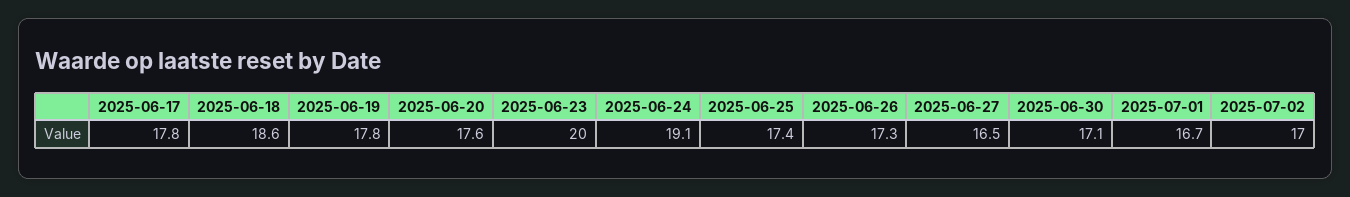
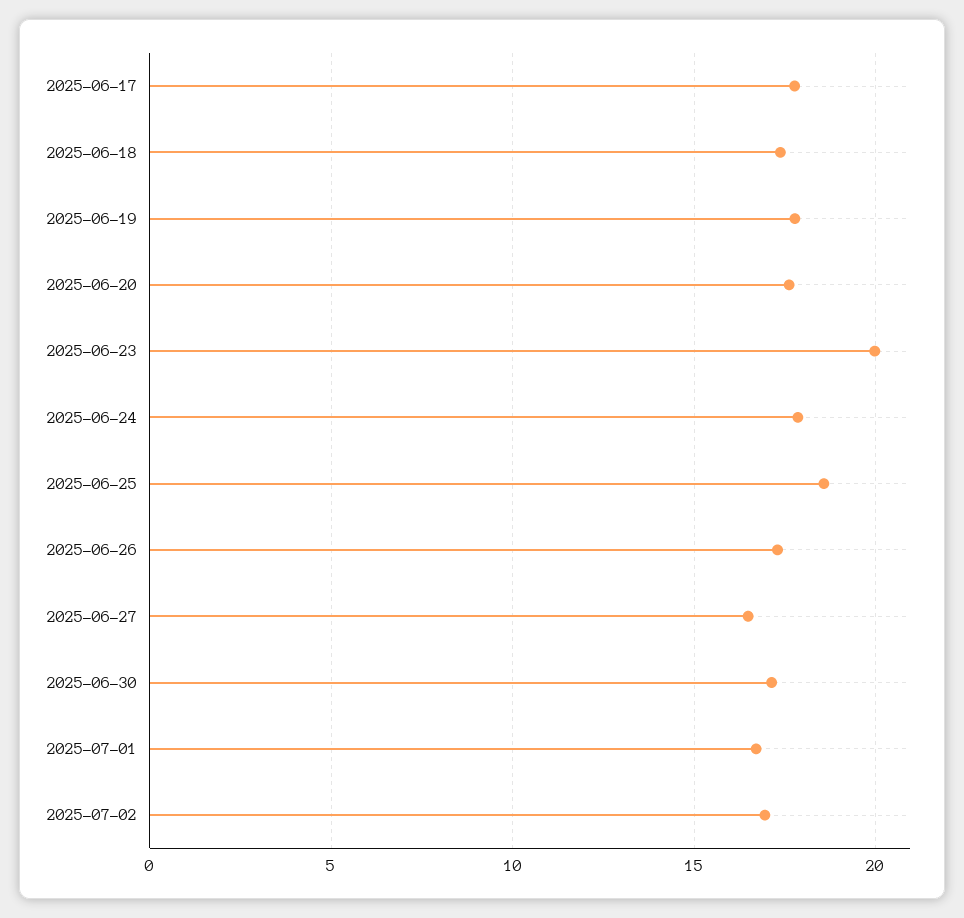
  {
    "2025-06-17": 17.8,
-   "2025-06-18": 18.6,
+   "2025-06-18": 17.5,
    "2025-06-19": 17.8,
    "2025-06-20": 17.6,
    "2025-06-23": 20,
-   "2025-06-24": 19.1,
+   "2025-06-24": 18,
-   "2025-06-25": 17.4,
+   "2025-06-25": 18.5,
    "2025-06-26": 17.3,
    "2025-06-27": 16.5,
    "2025-06-30": 17.1,
    "2025-07-01": 16.7,
    "2025-07-02": 17
  }

